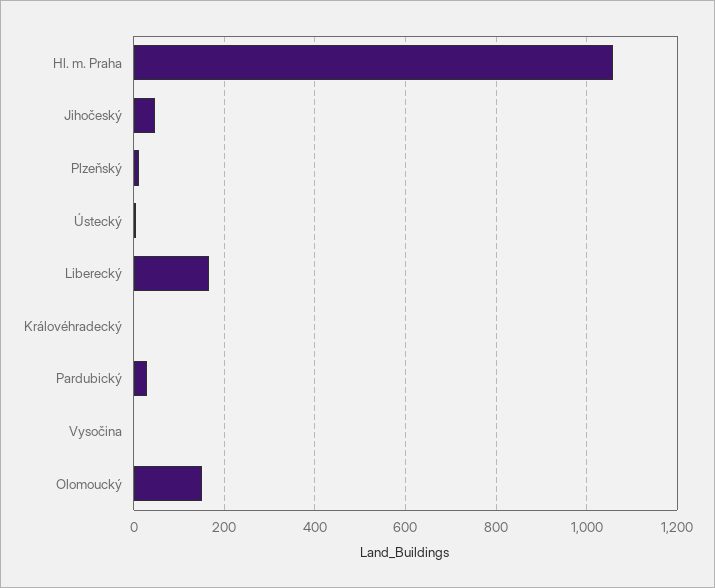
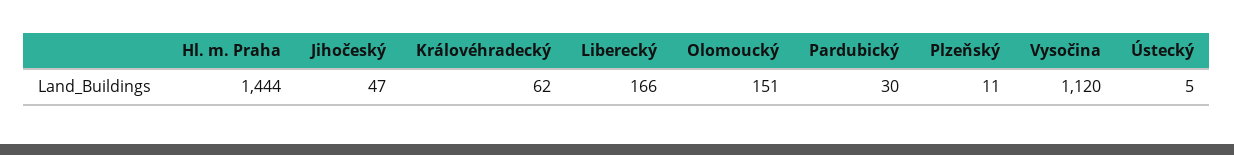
  {
-   "Hl. m. Praha": 1060,
+   "Hl. m. Praha": 1444,
    "Jihočeský": 47,
    "Plzeňský": 11,
    "Ústecký": 5,
    "Liberecký": 166,
-   "Královéhradecký": 0,
+   "Královéhradecký": 62,
    "Pardubický": 30,
-   "Vysočina": 0,
+   "Vysočina": 1120,
    "Olomoucký": 151
  }

